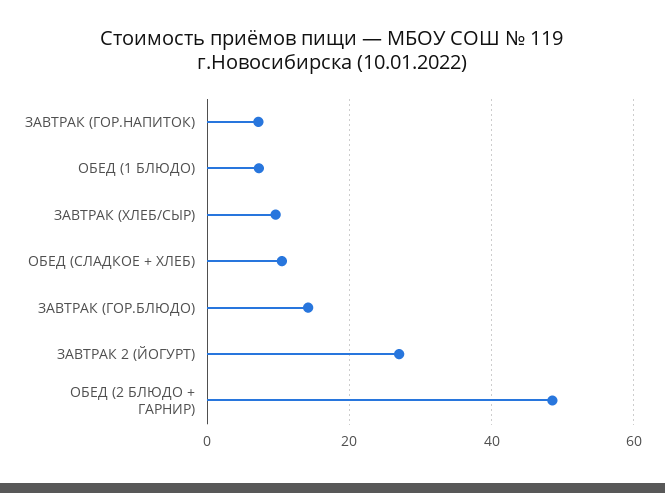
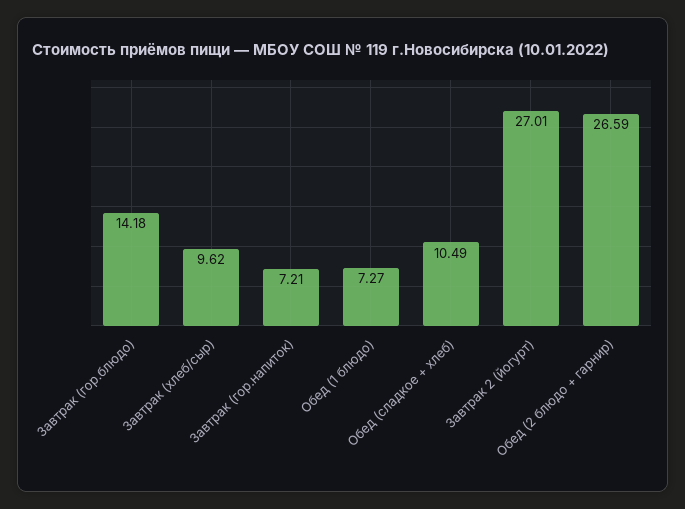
  {
    "ЗАВТРАК (ГОР.НАПИТОК)": 7.21,
    "ОБЕД (1 БЛЮДО)": 7.27,
    "ЗАВТРАК (ХЛЕБ/СЫР)": 9.62,
    "ОБЕД (СЛАДКОЕ + ХЛЕБ)": 10.49,
    "ЗАВТРАК (ГОР.БЛЮДО)": 14.18,
    "ЗАВТРАК 2 (ЙОГУРТ)": 27.01,
-   "ОБЕД (2 БЛЮДО + ГАРНИР)": 48
+   "ОБЕД (2 БЛЮДО + ГАРНИР)": 26.59
  }

